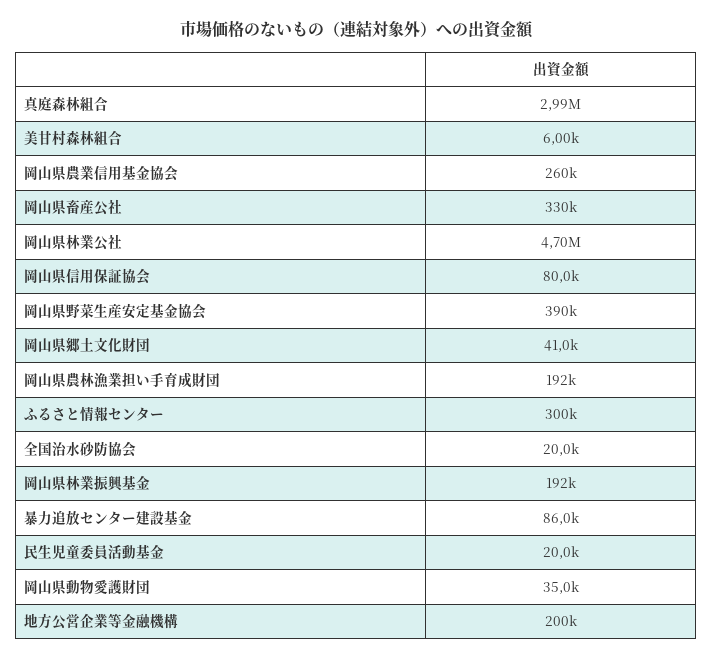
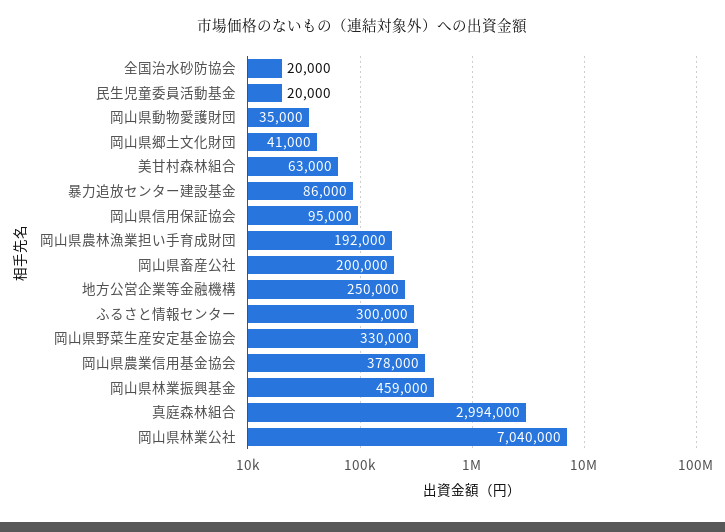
  {
    "真庭森林組合": 2994000,
-   "美甘村森林組合": 6000,
+   "美甘村森林組合": 63000,
-   "岡山県農業信用基金協会": 260000,
+   "岡山県農業信用基金協会": 378000,
-   "岡山県畜産公社": 330000,
+   "岡山県畜産公社": 200000,
-   "岡山県林業公社": 4700000,
+   "岡山県林業公社": 7040000,
-   "岡山県信用保証協会": 80000,
+   "岡山県信用保証協会": 95000,
-   "岡山県野菜生産安定基金協会": 390000,
+   "岡山県野菜生産安定基金協会": 330000,
    "岡山県郷土文化財団": 41000,
    "岡山県農林漁業担い手育成財団": 192000,
    "ふるさと情報センター": 300000,
    "全国治水砂防協会": 20000,
-   "岡山県林業振興基金": 192000,
+   "岡山県林業振興基金": 459000,
    "暴力追放センター建設基金": 86000,
    "民生児童委員活動基金": 20000,
    "岡山県動物愛護財団": 35000,
-   "地方公営企業等金融機構": 200000
+   "地方公営企業等金融機構": 250000
  }

